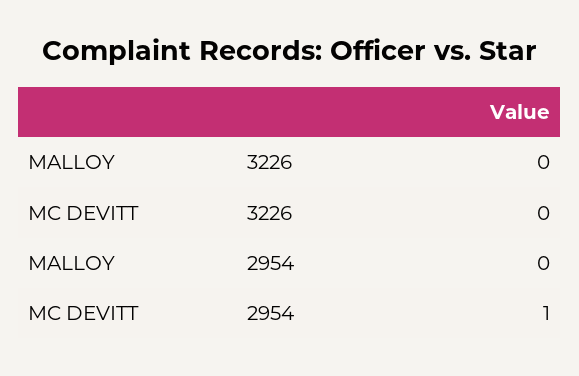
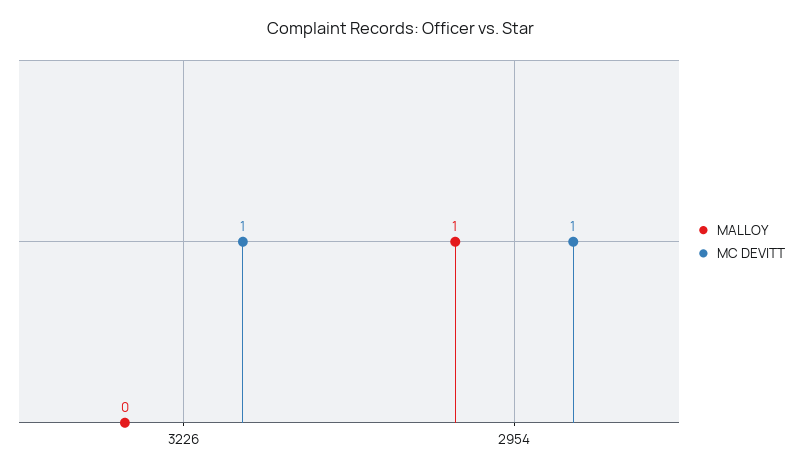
  {
    "MALLOY": {
      "3226": 0,
-     "2954": 0
+     "2954": 1
    },
    "MC DEVITT": {
-     "3226": 0,
+     "3226": 1,
      "2954": 1
    }
  }

